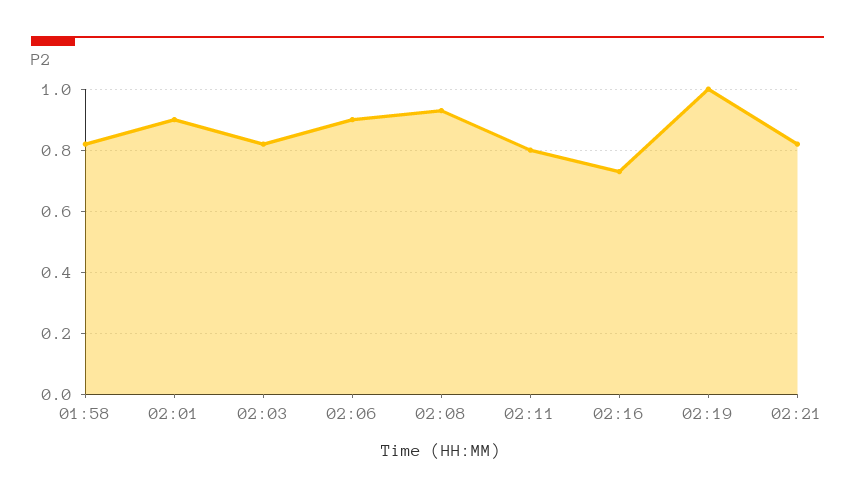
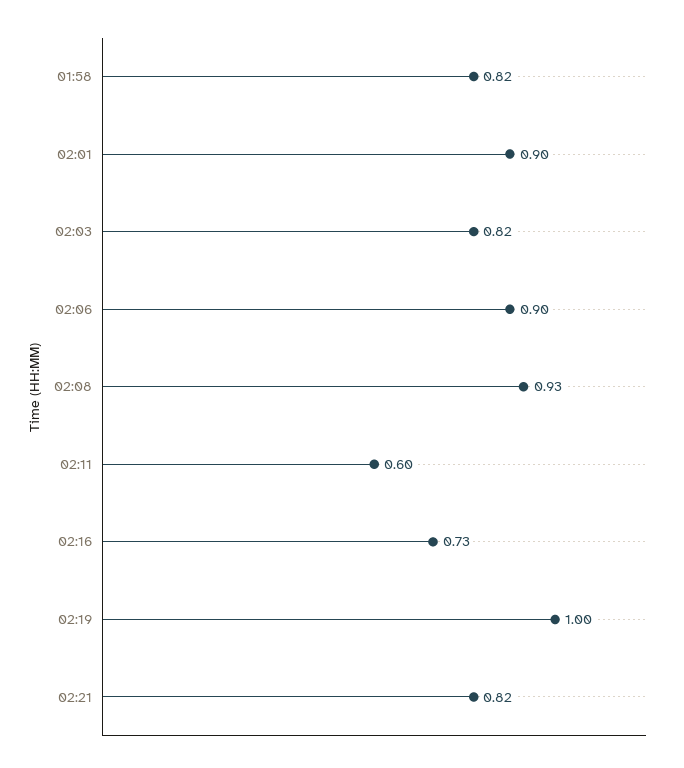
  {
    "01:58": 0.82,
    "02:01": 0.9,
    "02:03": 0.82,
    "02:06": 0.9,
    "02:08": 0.93,
-   "02:11": 0.8,
+   "02:11": 0.6,
    "02:16": 0.73,
    "02:19": 1,
    "02:21": 0.82
  }

